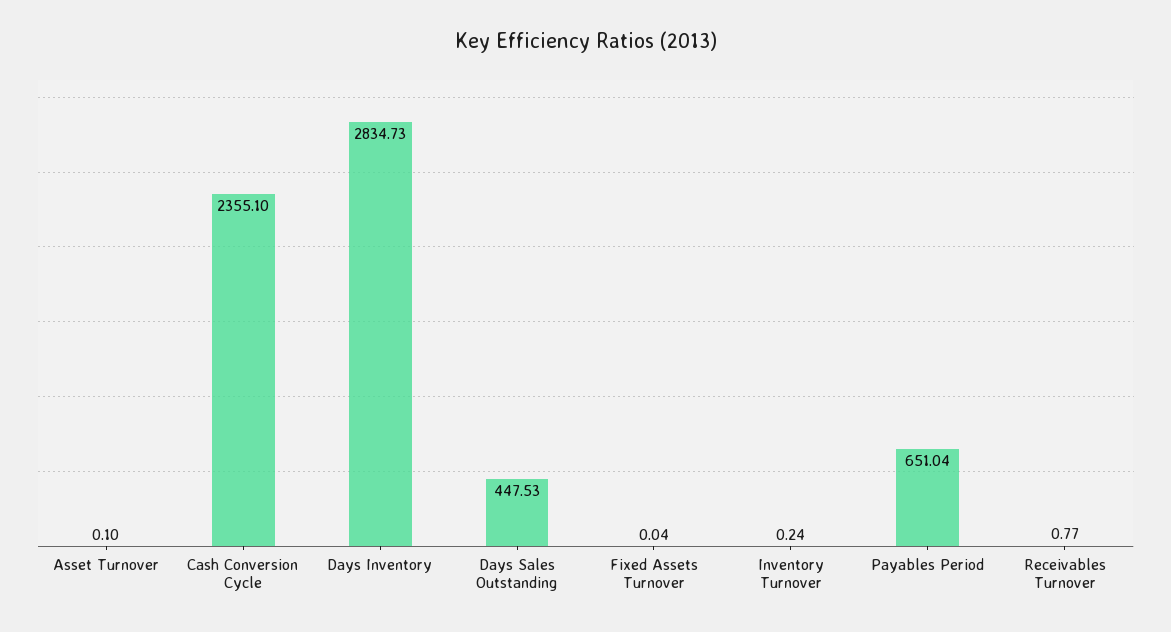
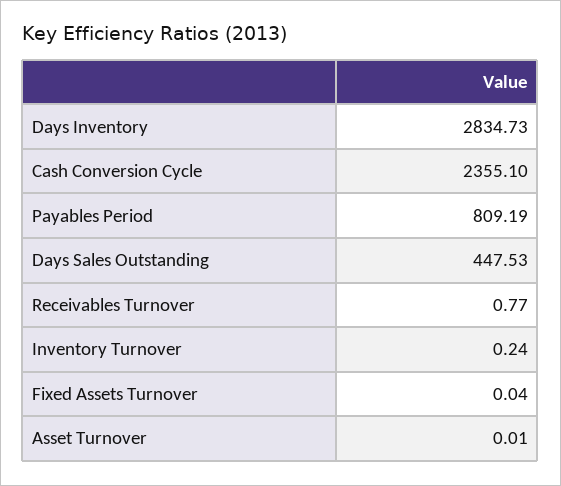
  {
-   "Asset Turnover": 0.1,
+   "Asset Turnover": 0.01,
    "Cash Conversion Cycle": 2355.1,
    "Days Inventory": 2834.73,
    "Days Sales Outstanding": 447.53,
    "Fixed Assets Turnover": 0.04,
    "Inventory Turnover": 0.24,
-   "Payables Period": 651.04,
+   "Payables Period": 809.19,
    "Receivables Turnover": 0.77
  }

